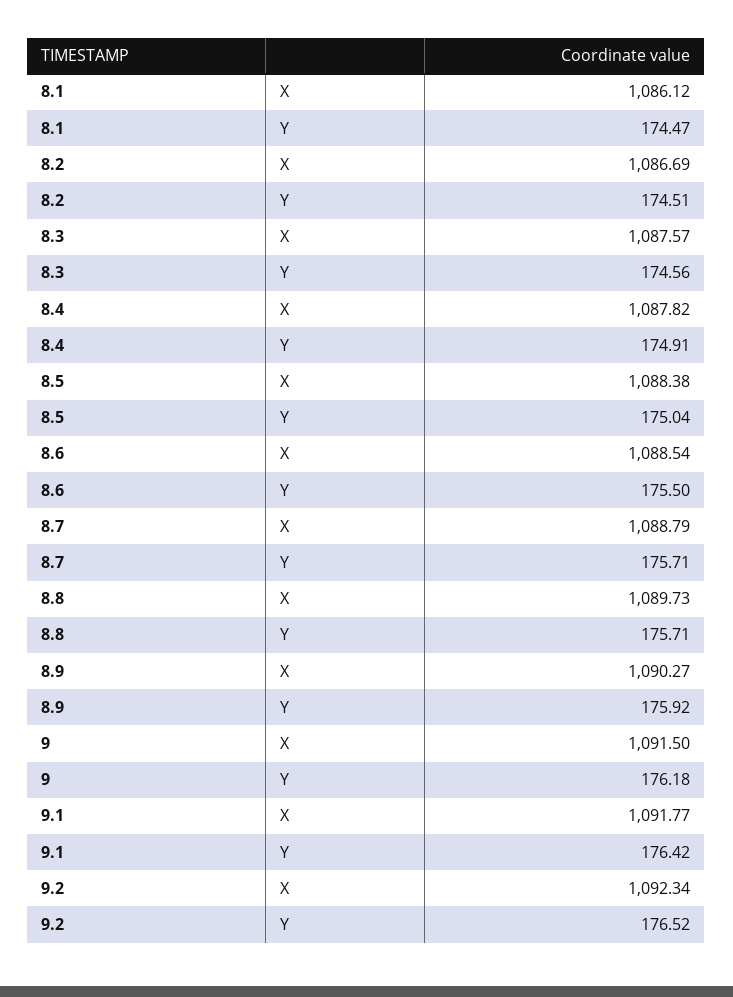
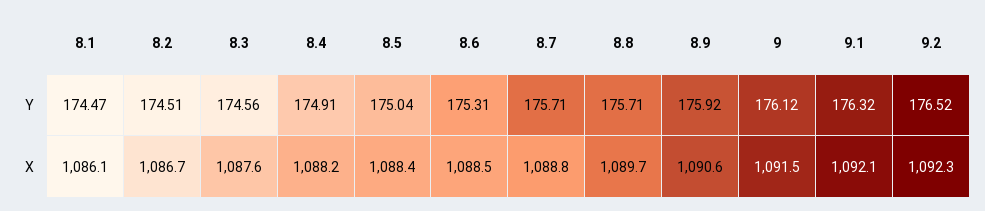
  {
    "8.1": {
      "X": 1086.12,
      "Y": 174.47
    },
    "8.2": {
      "X": 1086.69,
      "Y": 174.51
    },
    "8.3": {
      "X": 1087.57,
      "Y": 174.56
    },
    "8.4": {
-     "X": 1087.82,
+     "X": 1088.2,
      "Y": 174.91
    },
    "8.5": {
      "X": 1088.38,
      "Y": 175.04
    },
    "8.6": {
      "X": 1088.54,
-     "Y": 175.5
+     "Y": 175.31
    },
    "8.7": {
      "X": 1088.79,
      "Y": 175.71
    },
    "8.8": {
      "X": 1089.73,
      "Y": 175.71
    },
    "8.9": {
-     "X": 1090.27,
+     "X": 1090.6,
      "Y": 175.92
    },
    "9": {
      "X": 1091.5,
-     "Y": 176.18
+     "Y": 176.12
    },
    "9.1": {
-     "X": 1091.77,
+     "X": 1092.1,
-     "Y": 176.42
+     "Y": 176.32
    },
    "9.2": {
      "X": 1092.34,
      "Y": 176.52
    }
  }

